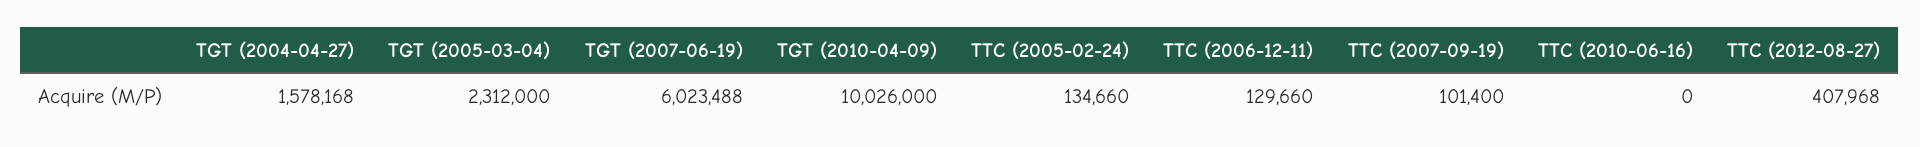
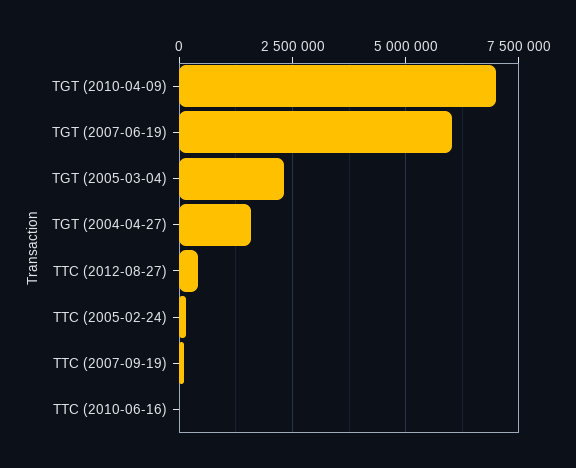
  {
    "TGT (2004-04-27)": 1578168,
    "TGT (2005-03-04)": 2312000,
    "TGT (2007-06-19)": 6023488,
-   "TGT (2010-04-09)": 10026000,
+   "TGT (2010-04-09)": 7000000,
    "TTC (2005-02-24)": 134660,
-   "TTC (2006-12-11)": 129660,
    "TTC (2007-09-19)": 101400,
    "TTC (2010-06-16)": 0,
    "TTC (2012-08-27)": 407968
  }

